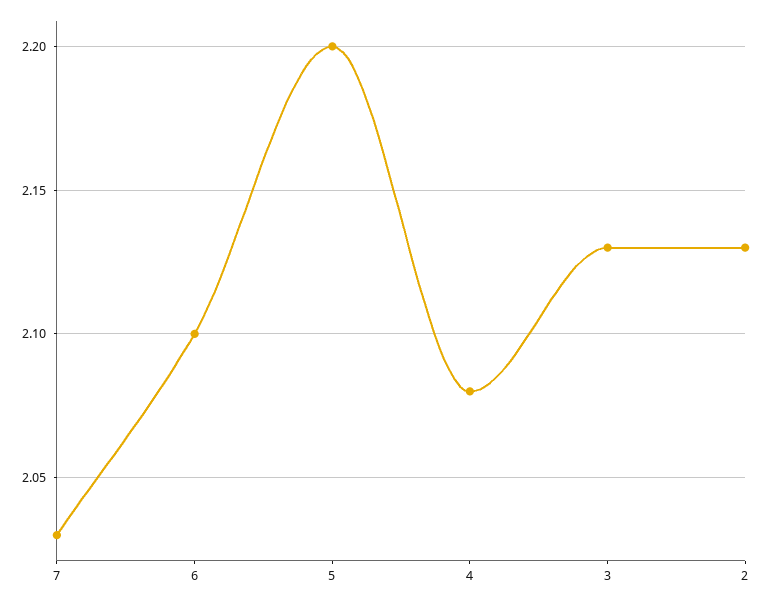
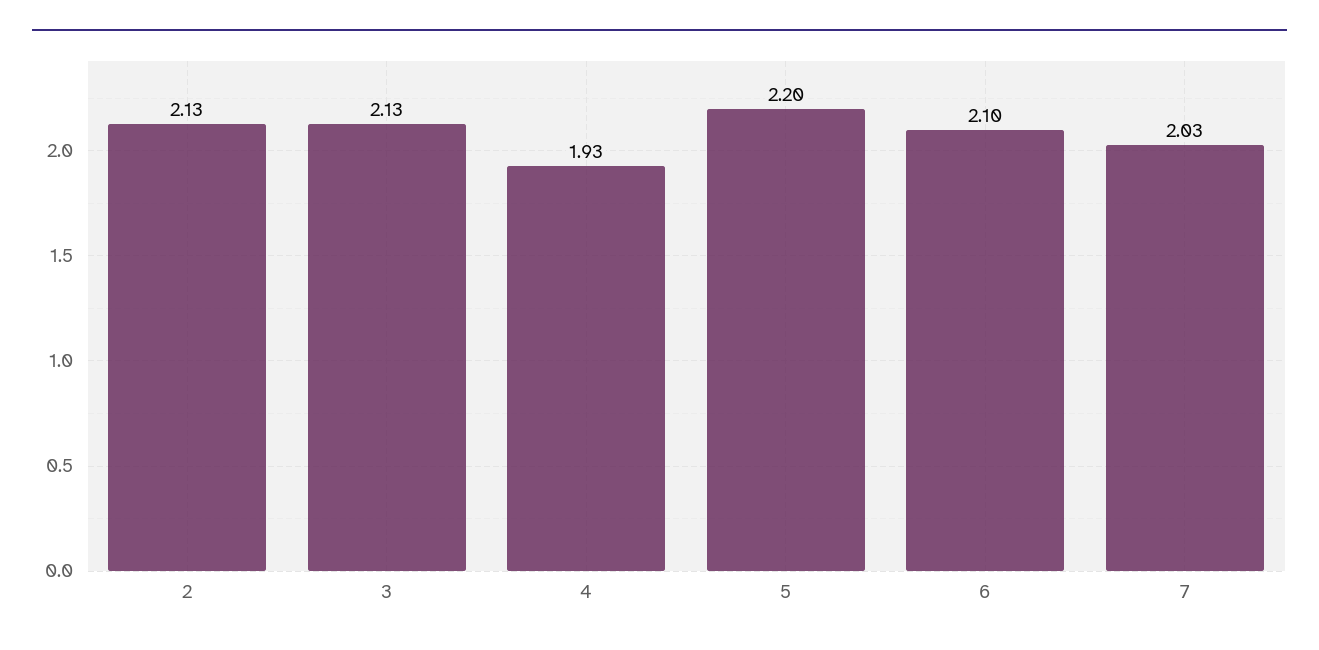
  {
    "7": 2.03,
    "6": 2.1,
    "5": 2.2,
-   "4": 2.08,
+   "4": 1.93,
    "3": 2.13,
    "2": 2.13
  }

